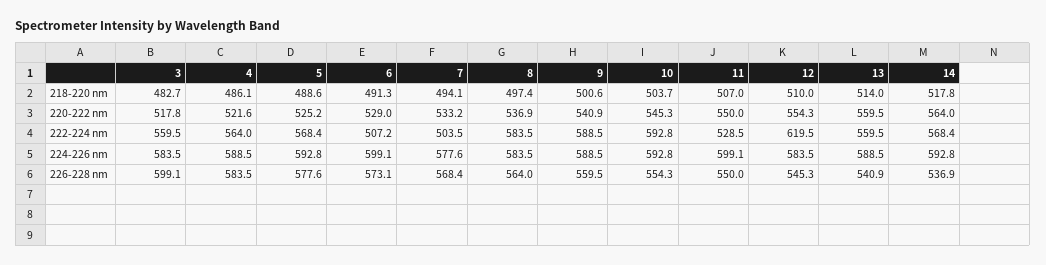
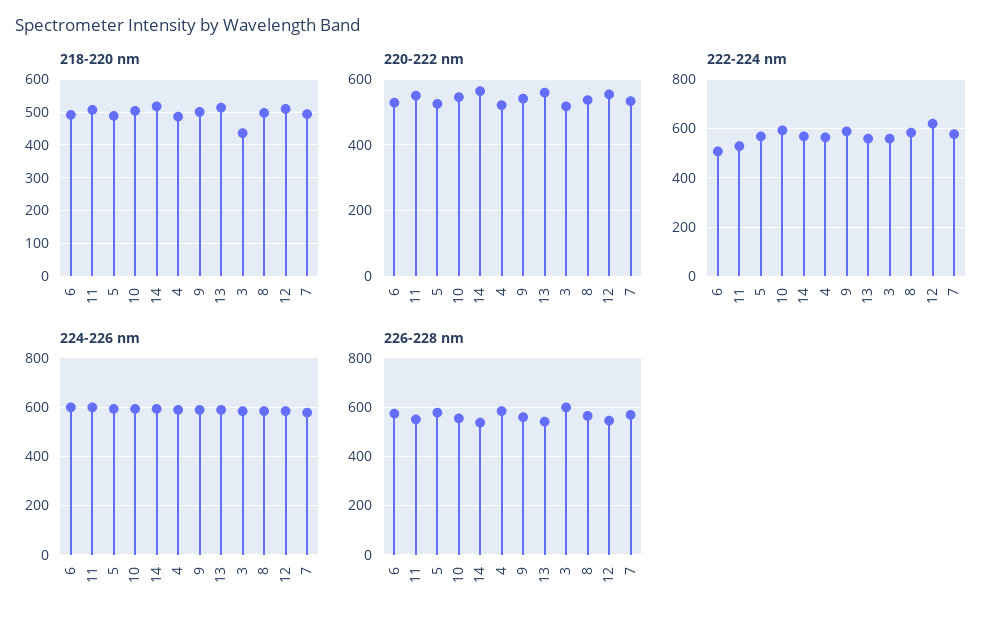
  {
    "218-220 nm": {
-     "3": 482.7,
+     "3": 440,
      "4": 486.1,
      "5": 488.6,
      "6": 491.3,
      "7": 494.1,
      "8": 497.4,
      "9": 500.6,
      "10": 503.7,
      "11": 507,
      "12": 510,
      "13": 514,
      "14": 517.8
    },
    "220-222 nm": {
      "3": 517.8,
      "4": 521.6,
      "5": 525.2,
      "6": 529,
      "7": 533.2,
      "8": 536.9,
      "9": 540.9,
      "10": 545.3,
      "11": 550,
      "12": 554.3,
      "13": 559.5,
      "14": 564
    },
    "222-224 nm": {
      "3": 559.5,
      "4": 564,
      "5": 568.4,
      "6": 507.2,
-     "7": 503.5,
+     "7": 575,
      "8": 583.5,
      "9": 588.5,
      "10": 592.8,
      "11": 528.5,
      "12": 619.5,
      "13": 559.5,
      "14": 568.4
    },
    "224-226 nm": {
      "3": 583.5,
      "4": 588.5,
      "5": 592.8,
      "6": 599.1,
      "7": 577.6,
      "8": 583.5,
      "9": 588.5,
      "10": 592.8,
      "11": 599.1,
      "12": 583.5,
      "13": 588.5,
      "14": 592.8
    },
    "226-228 nm": {
      "3": 599.1,
      "4": 583.5,
      "5": 577.6,
      "6": 573.1,
      "7": 568.4,
      "8": 564,
      "9": 559.5,
      "10": 554.3,
      "11": 550,
      "12": 545.3,
      "13": 540.9,
      "14": 536.9
    }
  }

